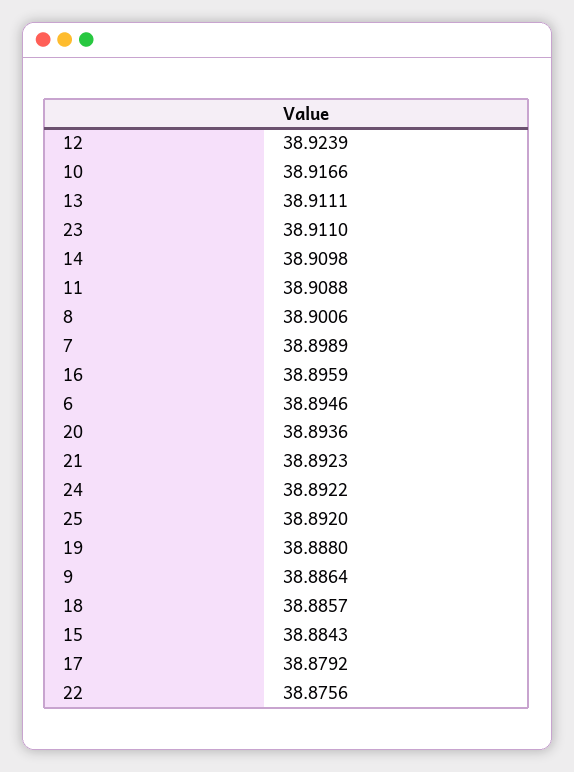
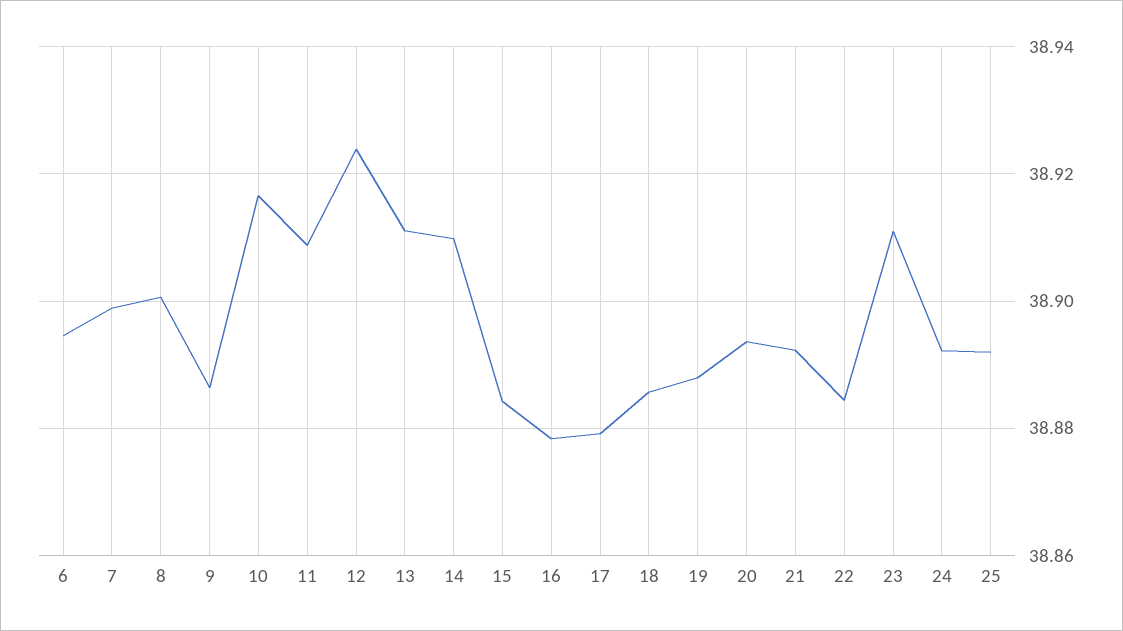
  {
    "12": 38.9239,
    "10": 38.9166,
    "13": 38.9111,
    "23": 38.911,
    "14": 38.9098,
    "11": 38.9088,
    "8": 38.9006,
    "7": 38.8989,
-   "16": 38.8959,
+   "16": 38.878,
    "6": 38.8946,
    "20": 38.8936,
    "21": 38.8923,
    "24": 38.8922,
    "25": 38.892,
    "19": 38.888,
    "9": 38.8864,
    "18": 38.8857,
    "15": 38.8843,
    "17": 38.8792,
-   "22": 38.8756
+   "22": 38.884
  }

